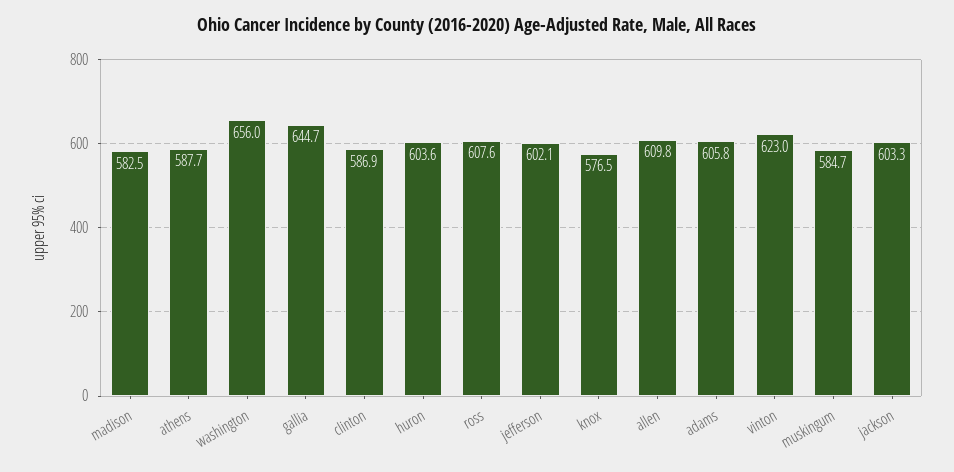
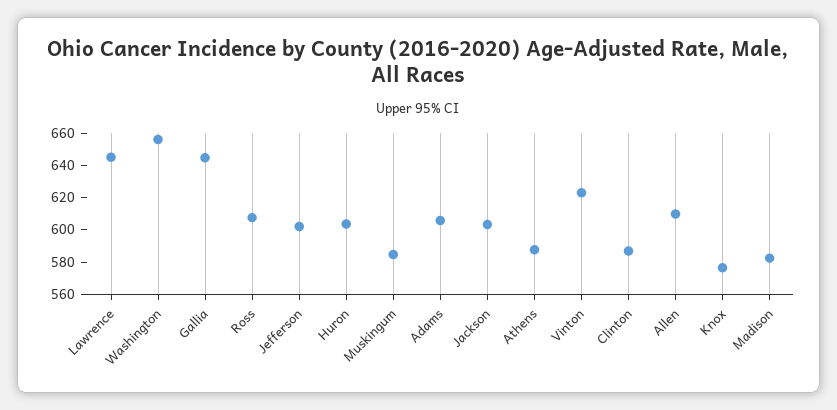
  {
    "madison": 582.5,
    "athens": 587.7,
    "washington": 656,
    "gallia": 644.7,
    "clinton": 586.9,
    "huron": 603.6,
    "ross": 607.6,
    "jefferson": 602.1,
    "knox": 576.5,
    "allen": 609.8,
    "adams": 605.8,
    "vinton": 623,
    "muskingum": 584.7,
-   "jackson": 603.3
+   "jackson": 603.3,
+   "Lawrence": 645
  }

